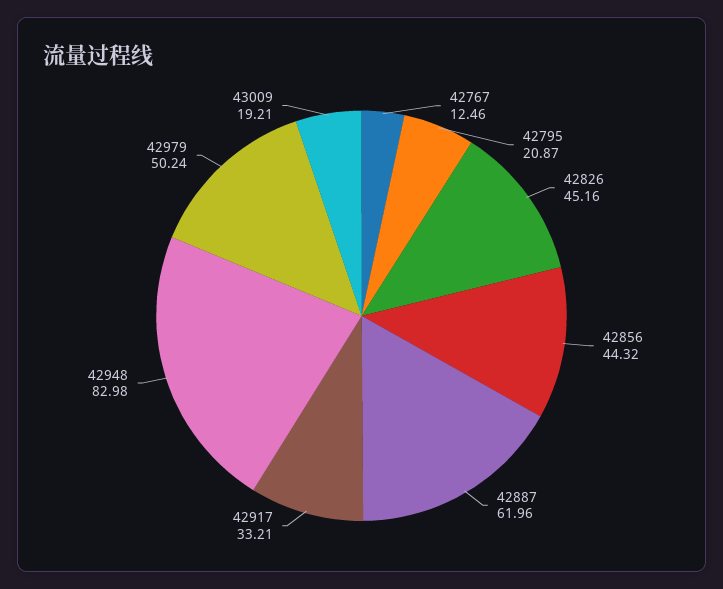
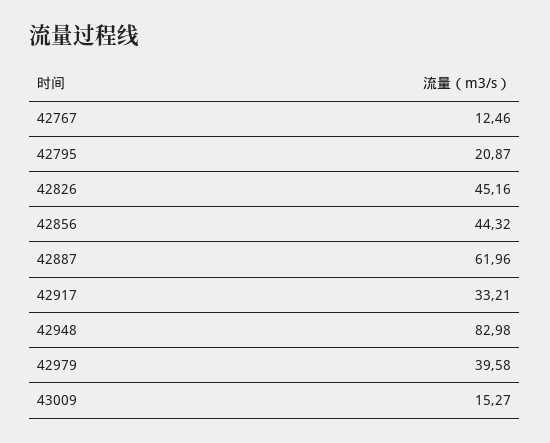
  {
    "42767": 12.46,
    "42795": 20.87,
    "42826": 45.16,
    "42856": 44.32,
    "42887": 61.96,
    "42917": 33.21,
    "42948": 82.98,
-   "42979": 50.24,
+   "42979": 39.58,
-   "43009": 19.21
+   "43009": 15.27
  }

